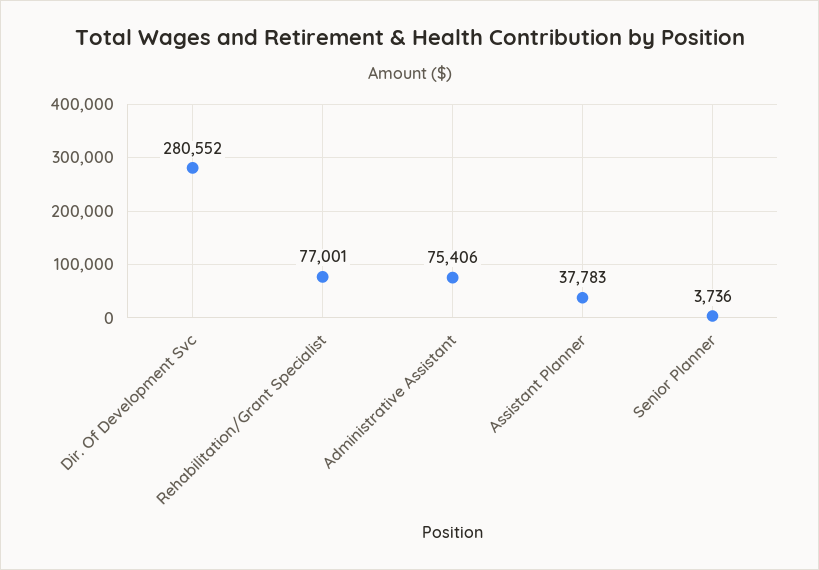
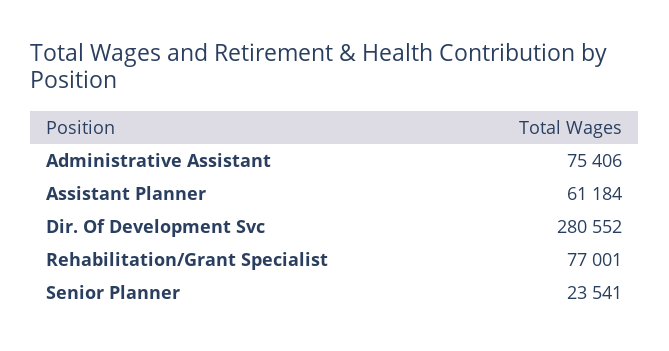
  {
    "Dir. Of Development Svc": 280552,
    "Rehabilitation/Grant Specialist": 77001,
    "Administrative Assistant": 75406,
-   "Assistant Planner": 37783,
+   "Assistant Planner": 61184,
-   "Senior Planner": 3736
+   "Senior Planner": 23541
  }

